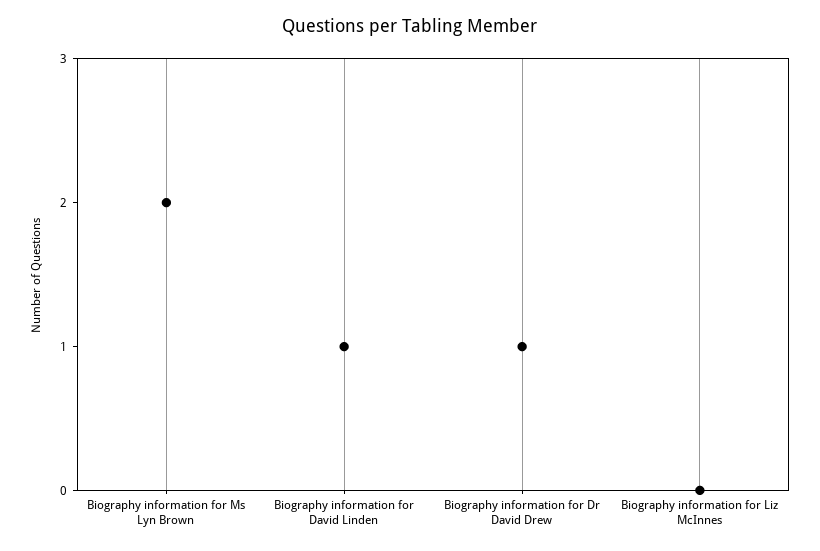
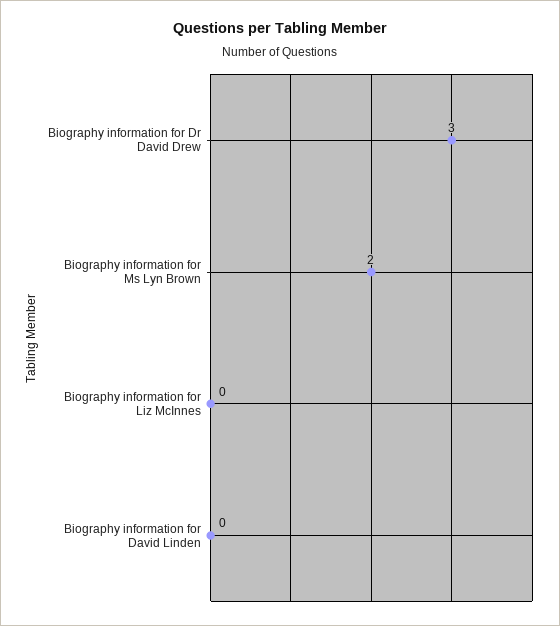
  {
    "Biography information for Ms Lyn Brown": 2,
-   "Biography information for David Linden": 1,
+   "Biography information for David Linden": 0,
-   "Biography information for Dr David Drew": 1,
+   "Biography information for Dr David Drew": 3,
    "Biography information for Liz McInnes": 0
  }

